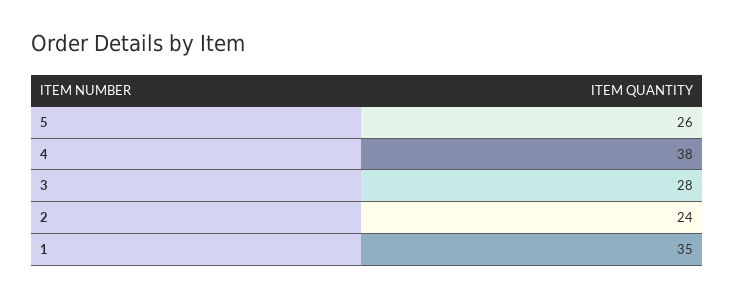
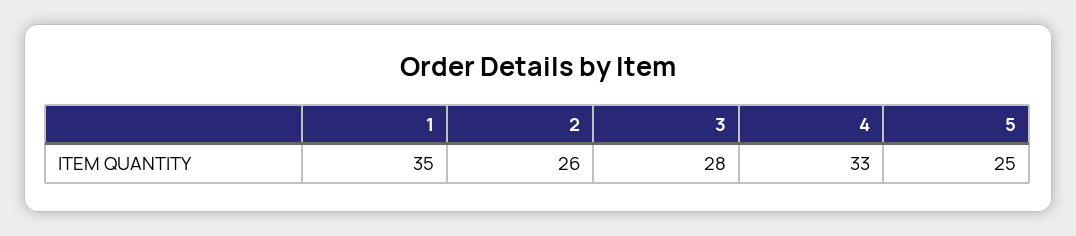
  {
-   "5": 26,
+   "5": 25,
-   "4": 38,
+   "4": 33,
    "3": 28,
-   "2": 24,
+   "2": 26,
    "1": 35
  }

